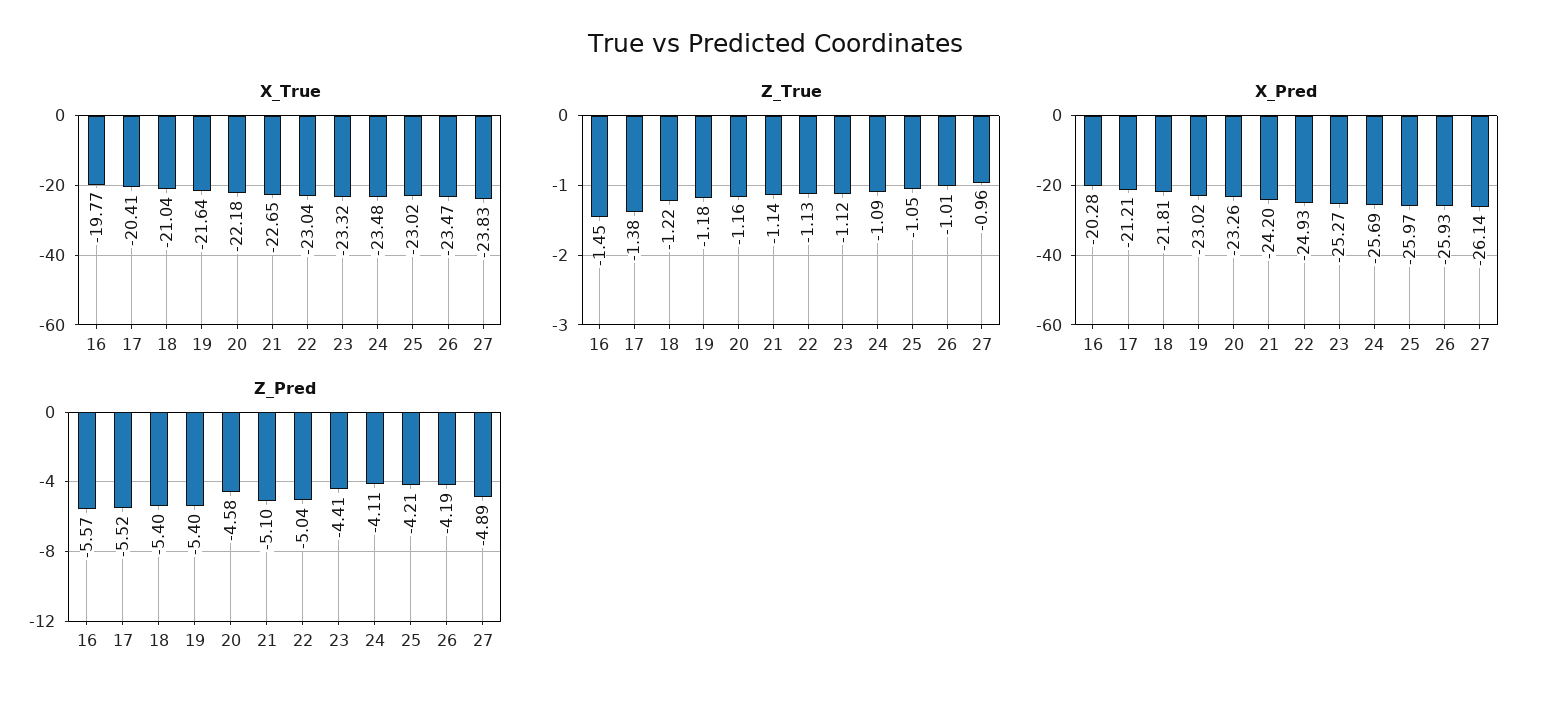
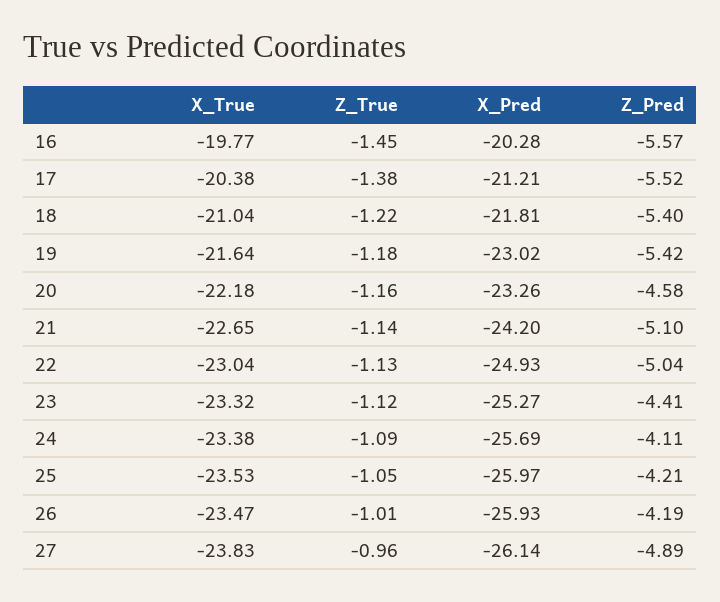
  {
    "X_True": {
      "16": -19.77,
-     "17": -20.41,
+     "17": -20.38,
      "18": -21.04,
      "19": -21.64,
      "20": -22.18,
      "21": -22.65,
      "22": -23.04,
      "23": -23.32,
-     "24": -23.48,
+     "24": -23.38,
-     "25": -23.02,
+     "25": -23.53,
      "26": -23.47,
      "27": -23.83
    },
    "Z_True": {
      "16": -1.45,
      "17": -1.38,
      "18": -1.22,
      "19": -1.18,
      "20": -1.16,
      "21": -1.14,
      "22": -1.13,
      "23": -1.12,
      "24": -1.09,
      "25": -1.05,
      "26": -1.01,
      "27": -0.96
    },
    "X_Pred": {
      "16": -20.28,
      "17": -21.21,
      "18": -21.81,
      "19": -23.02,
      "20": -23.26,
      "21": -24.2,
      "22": -24.93,
      "23": -25.27,
      "24": -25.69,
      "25": -25.97,
      "26": -25.93,
      "27": -26.14
    },
    "Z_Pred": {
      "16": -5.57,
      "17": -5.52,
      "18": -5.4,
-     "19": -5.4,
+     "19": -5.42,
      "20": -4.58,
      "21": -5.1,
      "22": -5.04,
      "23": -4.41,
      "24": -4.11,
      "25": -4.21,
      "26": -4.19,
      "27": -4.89
    }
  }

